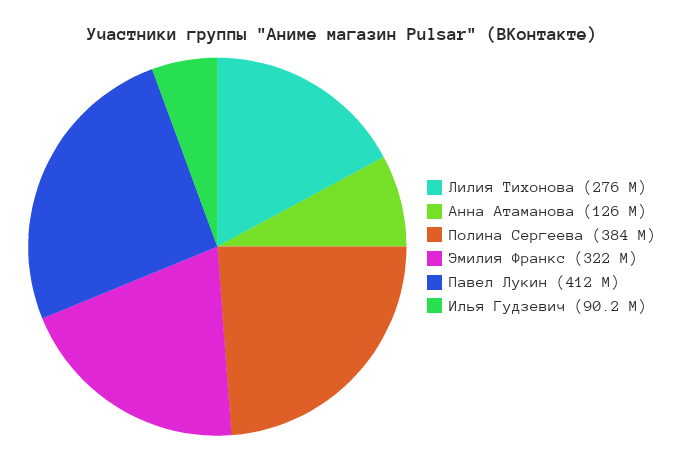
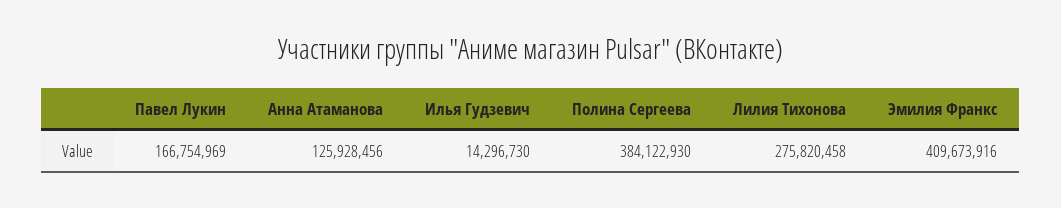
  {
    "Лилия Тихонова": 275820458,
    "Анна Атаманова": 125928456,
    "Полина Сергеева": 384122930,
-   "Эмилия Франкс": 322000000,
+   "Эмилия Франкс": 409673916,
-   "Павел Лукин": 412000000,
+   "Павел Лукин": 166754969,
-   "Илья Гудзевич": 90200000
+   "Илья Гудзевич": 14296730
  }

